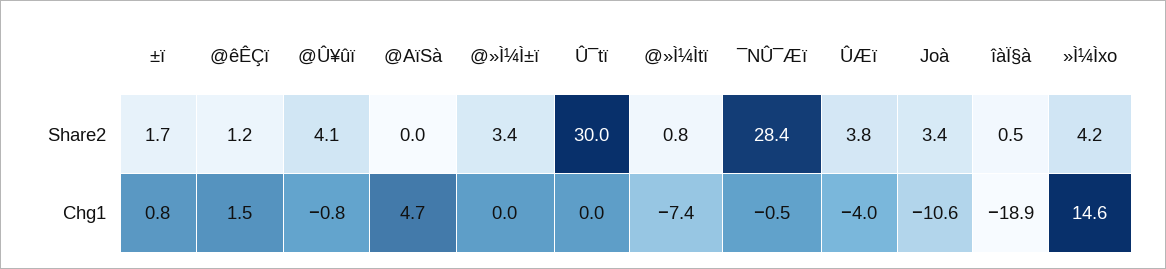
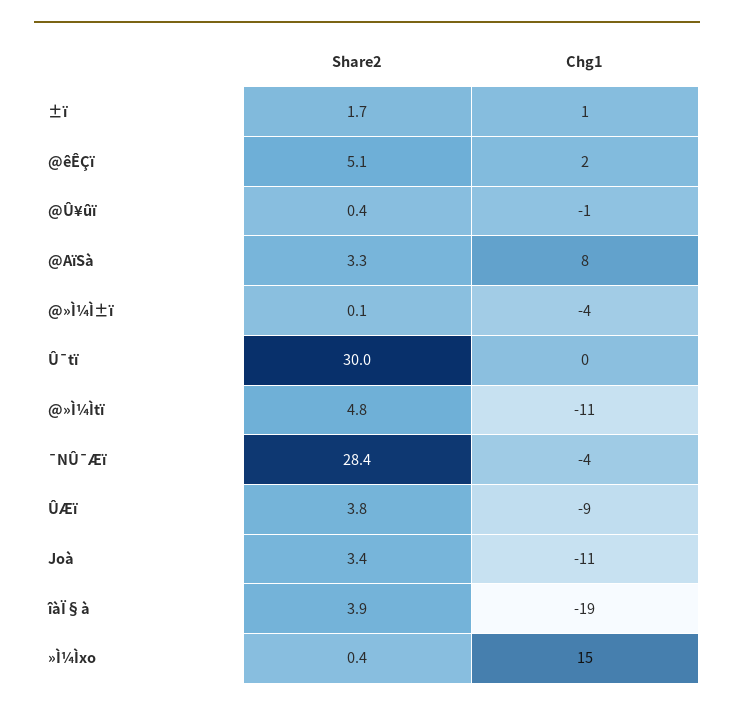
  {
    "±ï": {
      "Share2": 1.7,
      "Chg1": 0.8
    },
    "@êÊÇï": {
-     "Share2": 1.2,
+     "Share2": 5.1,
      "Chg1": 1.5
    },
    "@Û¥ûï": {
-     "Share2": 4.1,
+     "Share2": 0.4,
      "Chg1": -0.8
    },
    "@AïSà": {
-     "Share2": 0,
+     "Share2": 3.3,
-     "Chg1": 4.7
+     "Chg1": 8
    },
    "@»Ì¼Ì±ï": {
-     "Share2": 3.4,
+     "Share2": 0.1,
-     "Chg1": 0
+     "Chg1": -4
    },
    "Û¯tï": {
      "Share2": 30,
      "Chg1": 0
    },
    "@»Ì¼Ìtï": {
-     "Share2": 0.8,
+     "Share2": 4.8,
-     "Chg1": -7.4
+     "Chg1": -11
    },
    "¯NÛ¯Æï": {
      "Share2": 28.4,
-     "Chg1": -0.5
+     "Chg1": -4
    },
    "ÛÆï": {
      "Share2": 3.8,
-     "Chg1": -4
+     "Chg1": -9
    },
    "Joà": {
      "Share2": 3.4,
      "Chg1": -10.6
    },
    "îàÏ§à": {
-     "Share2": 0.5,
+     "Share2": 3.9,
      "Chg1": -18.9
    },
    "»Ì¼Ìxo": {
-     "Share2": 4.2,
+     "Share2": 0.4,
      "Chg1": 14.6
    }
  }

